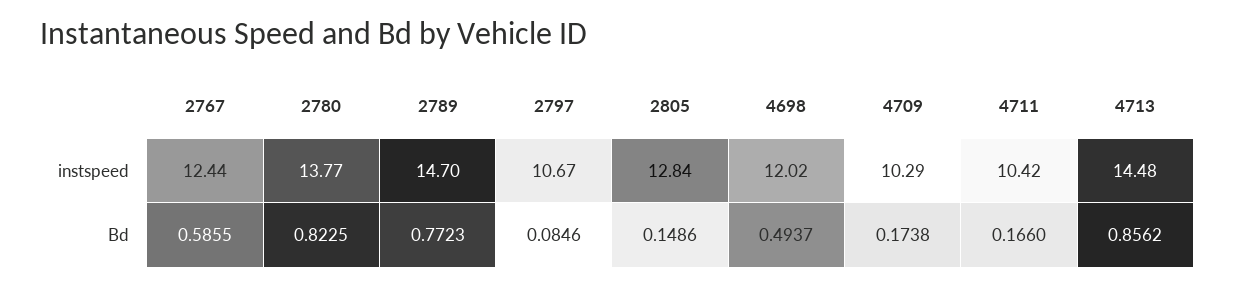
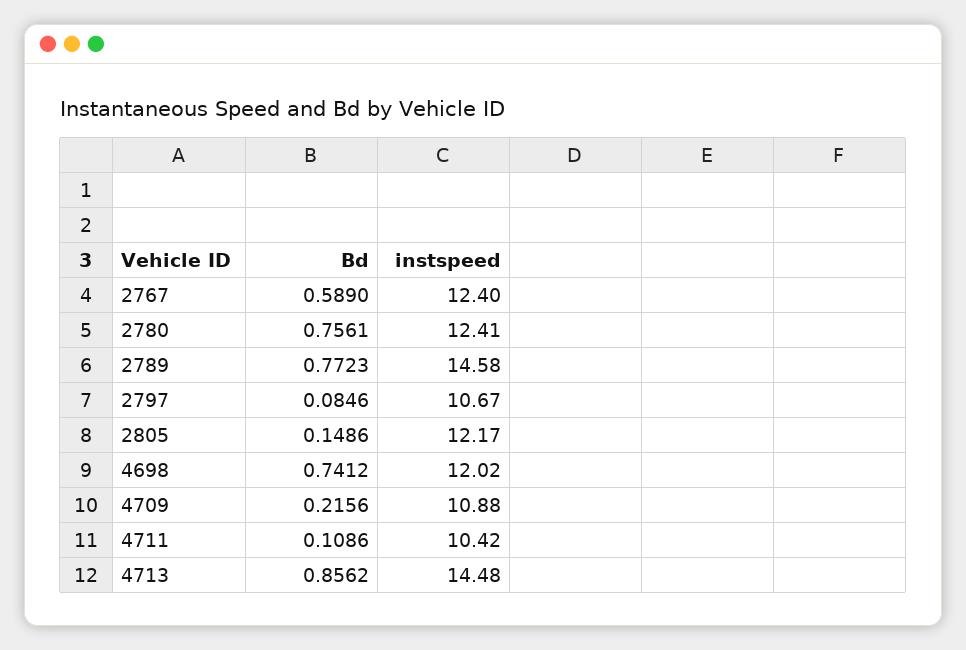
  {
    "2767": {
-     "instspeed": 12.44,
+     "instspeed": 12.4,
-     "Bd": 0.5855
+     "Bd": 0.589
    },
    "2780": {
-     "instspeed": 13.77,
+     "instspeed": 12.41,
-     "Bd": 0.8225
+     "Bd": 0.7561
    },
    "2789": {
-     "instspeed": 14.7,
+     "instspeed": 14.58,
      "Bd": 0.7723
    },
    "2797": {
      "instspeed": 10.67,
      "Bd": 0.0846
    },
    "2805": {
-     "instspeed": 12.84,
+     "instspeed": 12.17,
      "Bd": 0.1486
    },
    "4698": {
      "instspeed": 12.02,
-     "Bd": 0.4937
+     "Bd": 0.7412
    },
    "4709": {
-     "instspeed": 10.29,
+     "instspeed": 10.88,
-     "Bd": 0.1738
+     "Bd": 0.2156
    },
    "4711": {
      "instspeed": 10.42,
-     "Bd": 0.166
+     "Bd": 0.1086
    },
    "4713": {
      "instspeed": 14.48,
      "Bd": 0.8562
    }
  }

